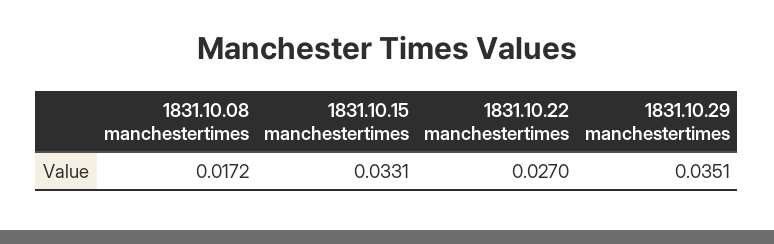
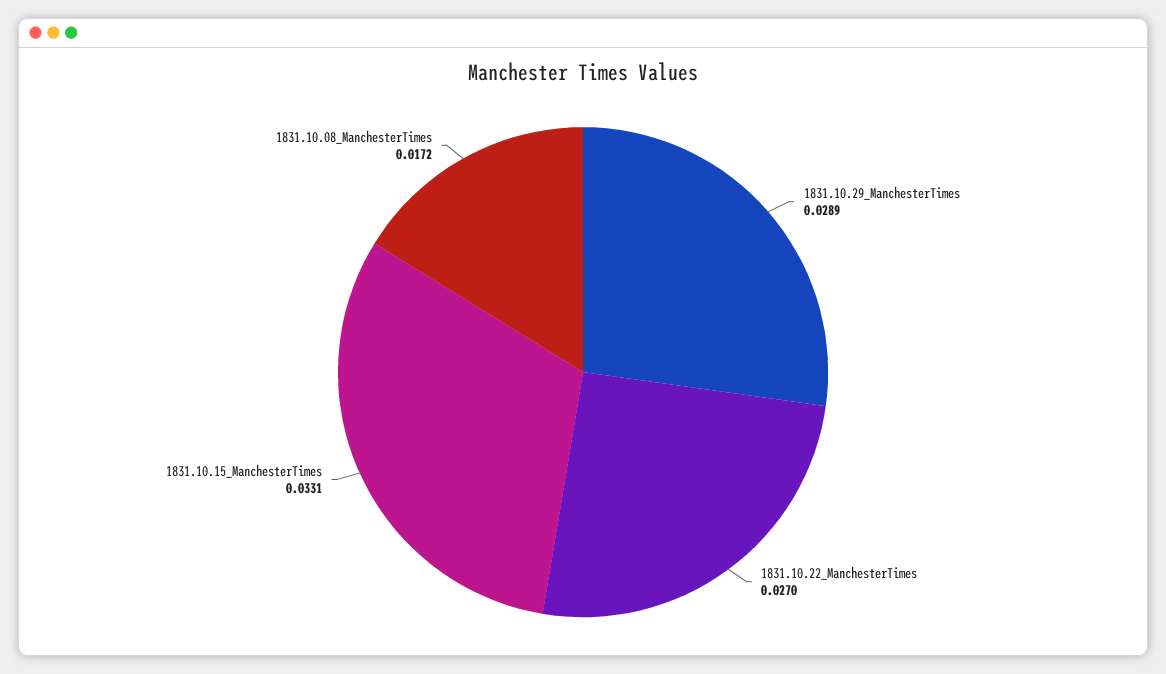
  {
    "1831.10.08 manchestertimes": 0.0172,
    "1831.10.15 manchestertimes": 0.0331,
    "1831.10.22 manchestertimes": 0.027,
-   "1831.10.29 manchestertimes": 0.0351
+   "1831.10.29 manchestertimes": 0.0289
  }

